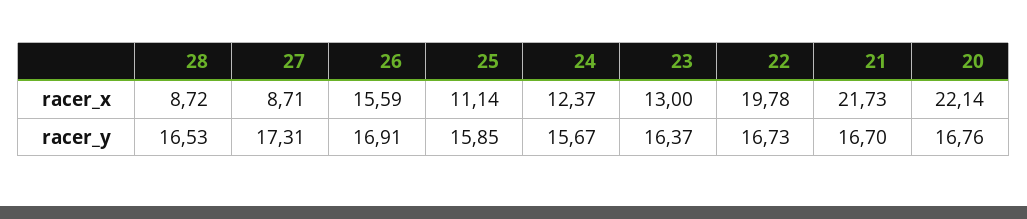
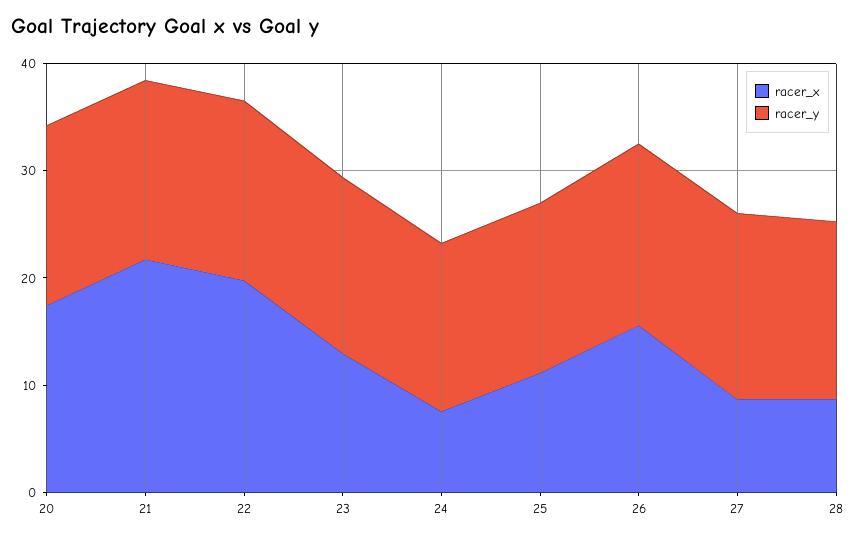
  {
    "racer_x": {
      "28": 8.72,
      "27": 8.71,
      "26": 15.59,
      "25": 11.14,
-     "24": 12.37,
+     "24": 8,
      "23": 13,
      "22": 19.78,
      "21": 21.73,
-     "20": 22.14
+     "20": 18
    },
    "racer_y": {
      "28": 16.53,
      "27": 17.31,
      "26": 16.91,
      "25": 15.85,
      "24": 15.67,
      "23": 16.37,
      "22": 16.73,
      "21": 16.7,
      "20": 16.76
    }
  }

